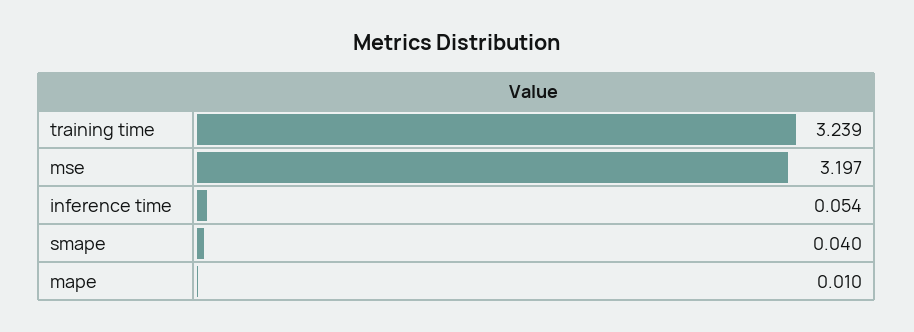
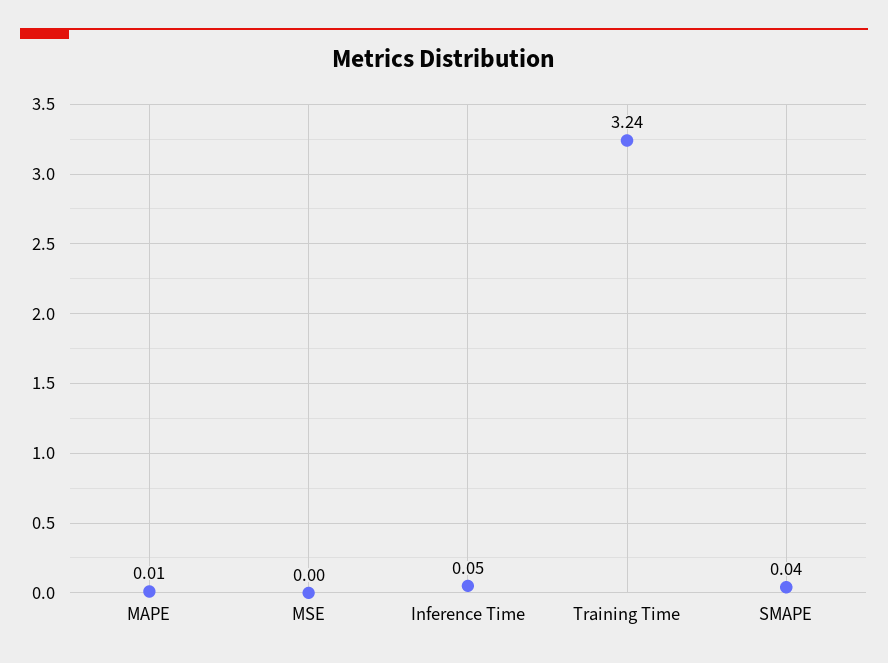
  {
    "training time": 3.239,
-   "mse": 3.197,
+   "mse": 0,
    "inference time": 0.054,
    "smape": 0.04,
    "mape": 0.01
  }

